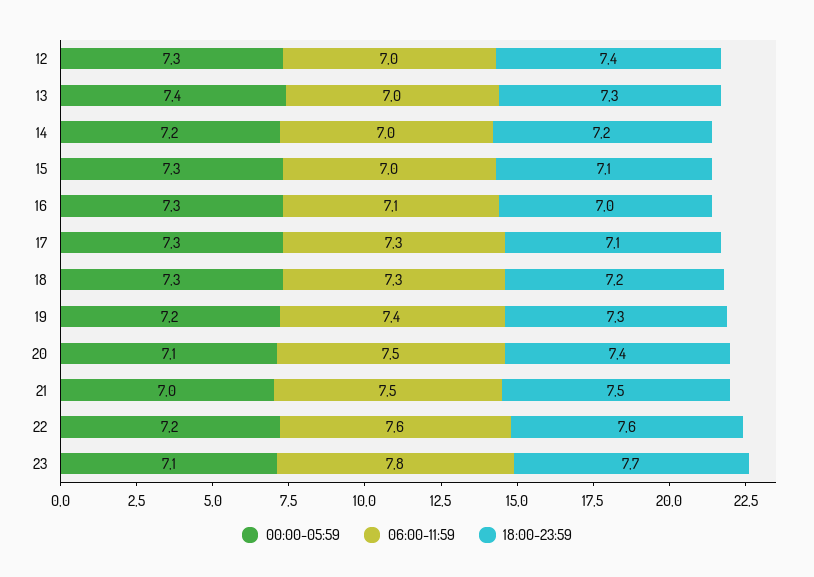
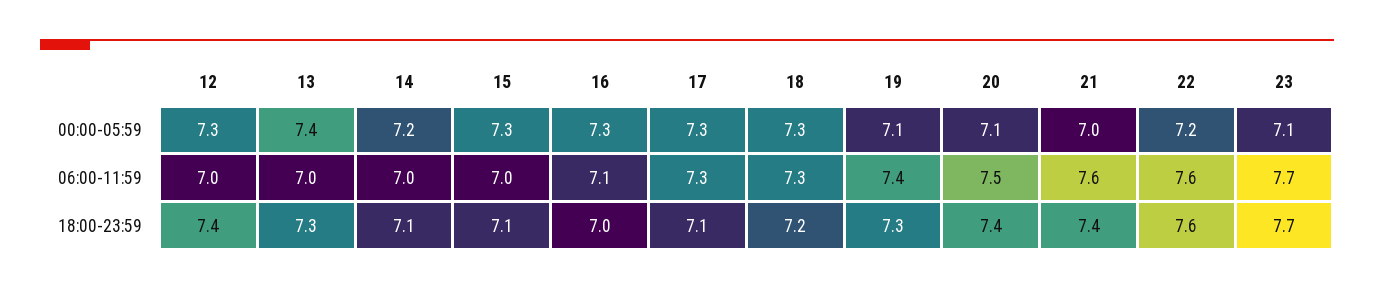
  {
    "00:00-05:59": {
      "12": 7.3,
      "13": 7.4,
      "14": 7.2,
      "15": 7.3,
      "16": 7.3,
      "17": 7.3,
      "18": 7.3,
-     "19": 7.2,
+     "19": 7.1,
      "20": 7.1,
      "21": 7,
      "22": 7.2,
      "23": 7.1
    },
    "06:00-11:59": {
      "12": 7,
      "13": 7,
      "14": 7,
      "15": 7,
      "16": 7.1,
      "17": 7.3,
      "18": 7.3,
      "19": 7.4,
      "20": 7.5,
-     "21": 7.5,
+     "21": 7.6,
      "22": 7.6,
-     "23": 7.8
+     "23": 7.7
    },
    "18:00-23:59": {
      "12": 7.4,
      "13": 7.3,
-     "14": 7.2,
+     "14": 7.1,
      "15": 7.1,
      "16": 7,
      "17": 7.1,
      "18": 7.2,
      "19": 7.3,
      "20": 7.4,
-     "21": 7.5,
+     "21": 7.4,
      "22": 7.6,
      "23": 7.7
    }
  }

